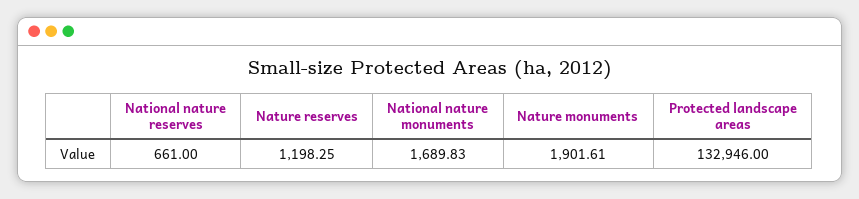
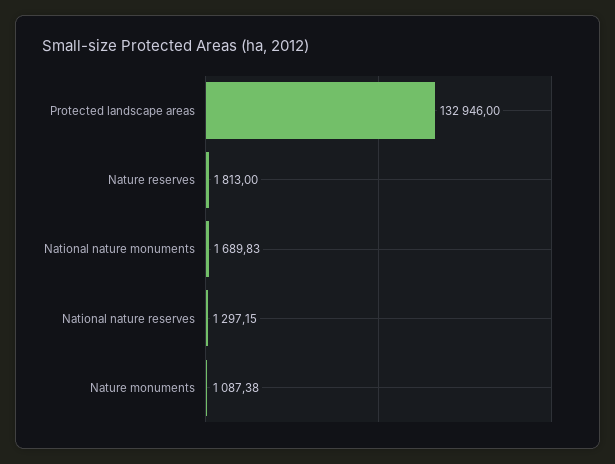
  {
-   "National nature reserves": 661,
+   "National nature reserves": 1297.15,
-   "Nature reserves": 1198.25,
+   "Nature reserves": 1813,
    "National nature monuments": 1689.83,
-   "Nature monuments": 1901.61,
+   "Nature monuments": 1087.38,
    "Protected landscape areas": 132946
  }

